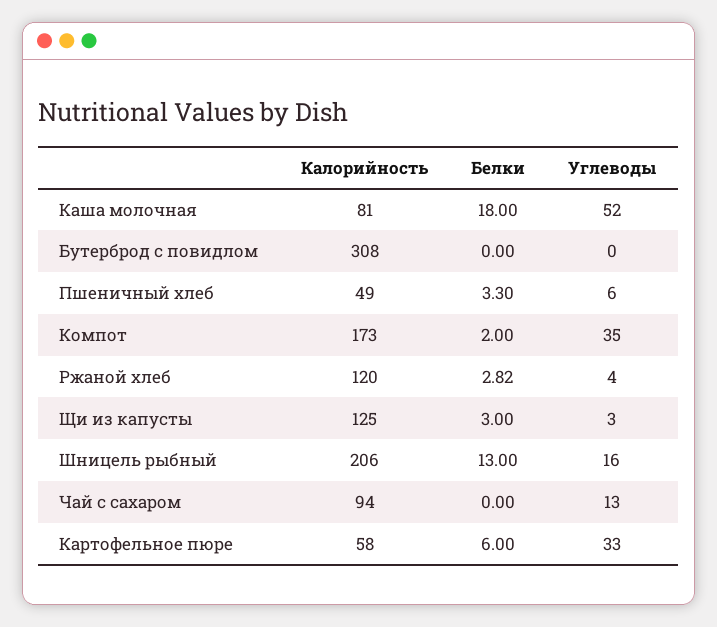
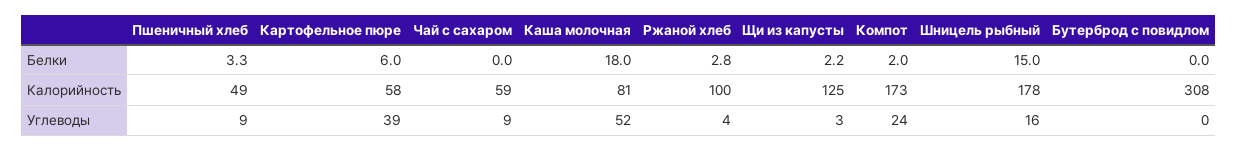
  {
    "Калорийность": {
      "Каша молочная": 81,
      "Бутерброд с повидлом": 308,
      "Пшеничный хлеб": 49,
      "Компот": 173,
-     "Ржаной хлеб": 120,
+     "Ржаной хлеб": 100,
      "Щи из капусты": 125,
-     "Шницель рыбный": 206,
+     "Шницель рыбный": 178,
-     "Чай с сахаром": 94,
+     "Чай с сахаром": 59,
      "Картофельное пюре": 58
    },
    "Белки": {
      "Каша молочная": 18,
      "Бутерброд с повидлом": 0,
      "Пшеничный хлеб": 3.3,
      "Компот": 2,
      "Ржаной хлеб": 2.82,
-     "Щи из капусты": 3,
+     "Щи из капусты": 2.2,
-     "Шницель рыбный": 13,
+     "Шницель рыбный": 15,
      "Чай с сахаром": 0,
      "Картофельное пюре": 6
    },
    "Углеводы": {
      "Каша молочная": 52,
      "Бутерброд с повидлом": 0,
-     "Пшеничный хлеб": 6,
+     "Пшеничный хлеб": 9,
-     "Компот": 35,
+     "Компот": 24,
      "Ржаной хлеб": 4,
      "Щи из капусты": 3,
      "Шницель рыбный": 16,
-     "Чай с сахаром": 13,
+     "Чай с сахаром": 9,
-     "Картофельное пюре": 33
+     "Картофельное пюре": 39
    }
  }

